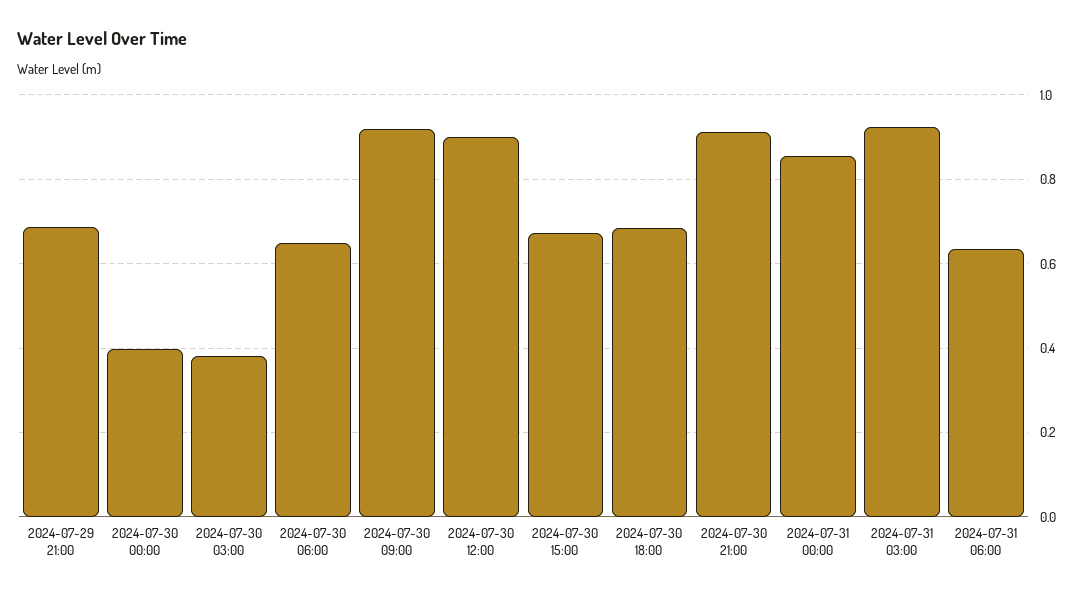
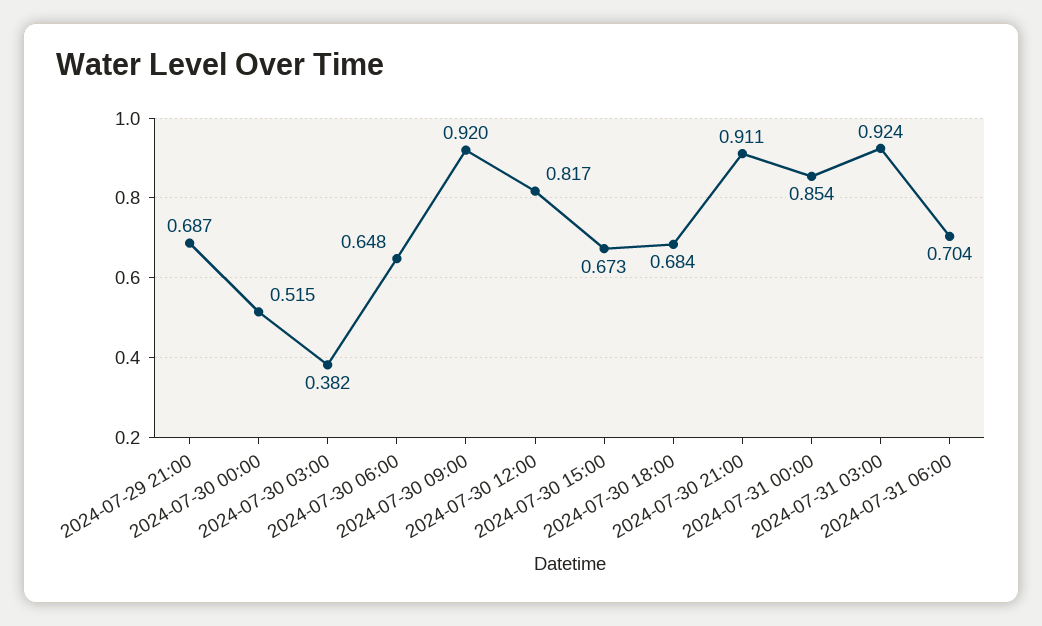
  {
    "2024-07-29 21:00": 0.687,
-   "2024-07-30 00:00": 0.4,
+   "2024-07-30 00:00": 0.515,
    "2024-07-30 03:00": 0.382,
    "2024-07-30 06:00": 0.648,
    "2024-07-30 09:00": 0.92,
-   "2024-07-30 12:00": 0.9,
+   "2024-07-30 12:00": 0.817,
    "2024-07-30 15:00": 0.673,
    "2024-07-30 18:00": 0.684,
    "2024-07-30 21:00": 0.911,
    "2024-07-31 00:00": 0.854,
    "2024-07-31 03:00": 0.924,
-   "2024-07-31 06:00": 0.64
+   "2024-07-31 06:00": 0.704
  }

